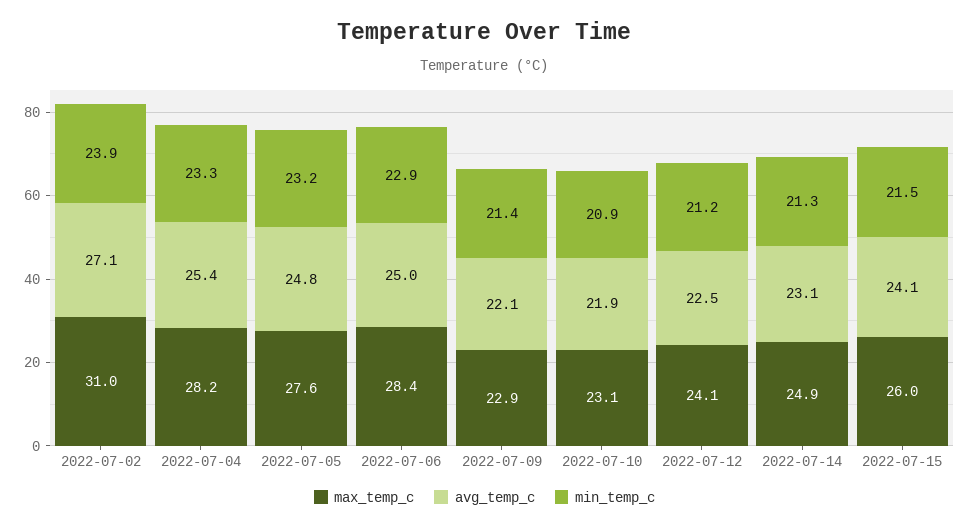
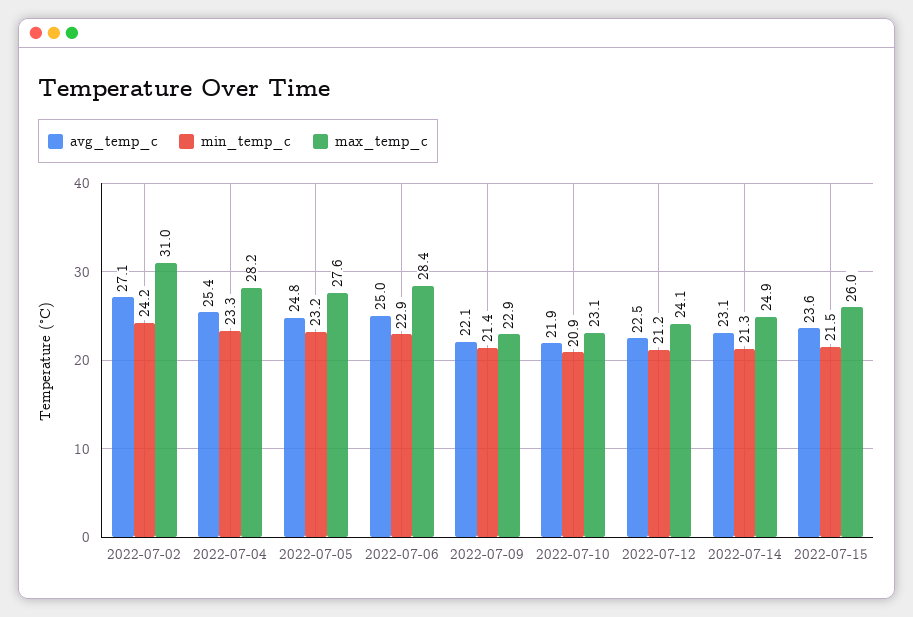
  {
    "max_temp_c": {
      "2022-07-02": 31,
      "2022-07-04": 28.2,
      "2022-07-05": 27.6,
      "2022-07-06": 28.4,
      "2022-07-09": 22.9,
      "2022-07-10": 23.1,
      "2022-07-12": 24.1,
      "2022-07-14": 24.9,
      "2022-07-15": 26
    },
    "avg_temp_c": {
      "2022-07-02": 27.1,
      "2022-07-04": 25.4,
      "2022-07-05": 24.8,
      "2022-07-06": 25,
      "2022-07-09": 22.1,
      "2022-07-10": 21.9,
      "2022-07-12": 22.5,
      "2022-07-14": 23.1,
-     "2022-07-15": 24.1
+     "2022-07-15": 23.6
    },
    "min_temp_c": {
-     "2022-07-02": 23.9,
+     "2022-07-02": 24.2,
      "2022-07-04": 23.3,
      "2022-07-05": 23.2,
      "2022-07-06": 22.9,
      "2022-07-09": 21.4,
      "2022-07-10": 20.9,
      "2022-07-12": 21.2,
      "2022-07-14": 21.3,
      "2022-07-15": 21.5
    }
  }

